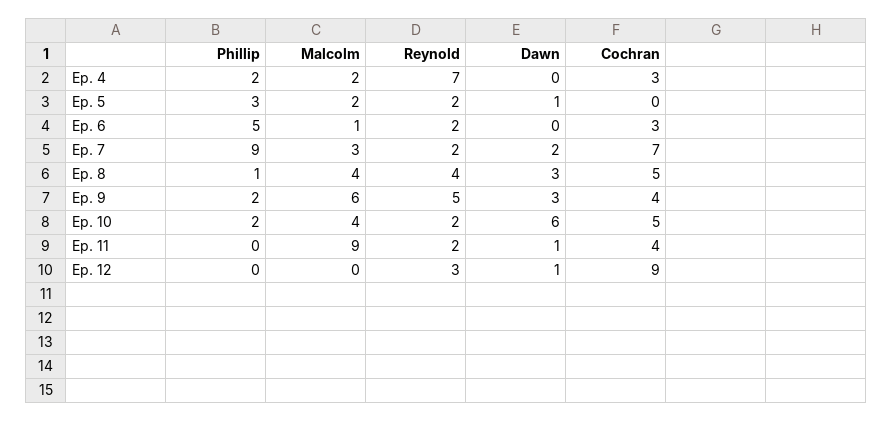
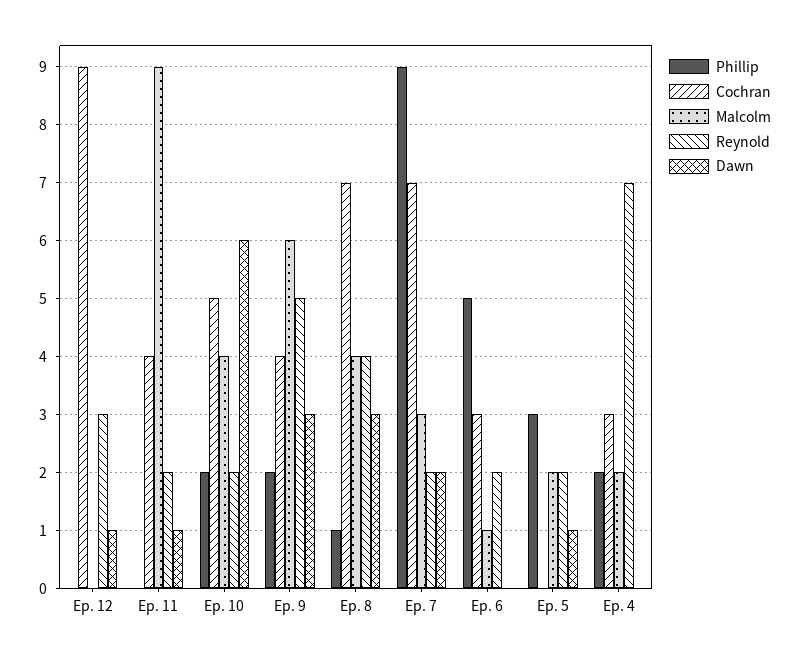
  {
    "Phillip": {
      "Ep. 4": 2,
      "Ep. 5": 3,
      "Ep. 6": 5,
      "Ep. 7": 9,
      "Ep. 8": 1,
      "Ep. 9": 2,
      "Ep. 10": 2,
      "Ep. 11": 0,
      "Ep. 12": 0
    },
    "Malcolm": {
      "Ep. 4": 2,
      "Ep. 5": 2,
      "Ep. 6": 1,
      "Ep. 7": 3,
      "Ep. 8": 4,
      "Ep. 9": 6,
      "Ep. 10": 4,
      "Ep. 11": 9,
      "Ep. 12": 0
    },
    "Reynold": {
      "Ep. 4": 7,
      "Ep. 5": 2,
      "Ep. 6": 2,
      "Ep. 7": 2,
      "Ep. 8": 4,
      "Ep. 9": 5,
      "Ep. 10": 2,
      "Ep. 11": 2,
      "Ep. 12": 3
    },
    "Dawn": {
      "Ep. 4": 0,
      "Ep. 5": 1,
      "Ep. 6": 0,
      "Ep. 7": 2,
      "Ep. 8": 3,
      "Ep. 9": 3,
      "Ep. 10": 6,
      "Ep. 11": 1,
      "Ep. 12": 1
    },
    "Cochran": {
      "Ep. 4": 3,
      "Ep. 5": 0,
      "Ep. 6": 3,
      "Ep. 7": 7,
-     "Ep. 8": 5,
+     "Ep. 8": 7,
      "Ep. 9": 4,
      "Ep. 10": 5,
      "Ep. 11": 4,
      "Ep. 12": 9
    }
  }

